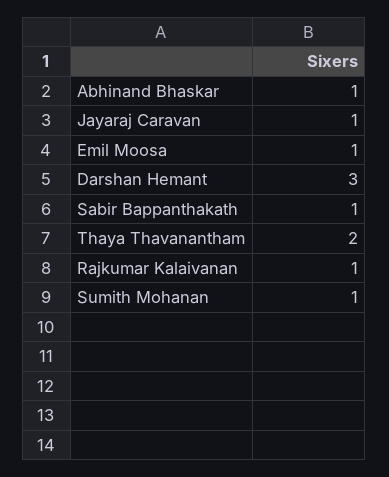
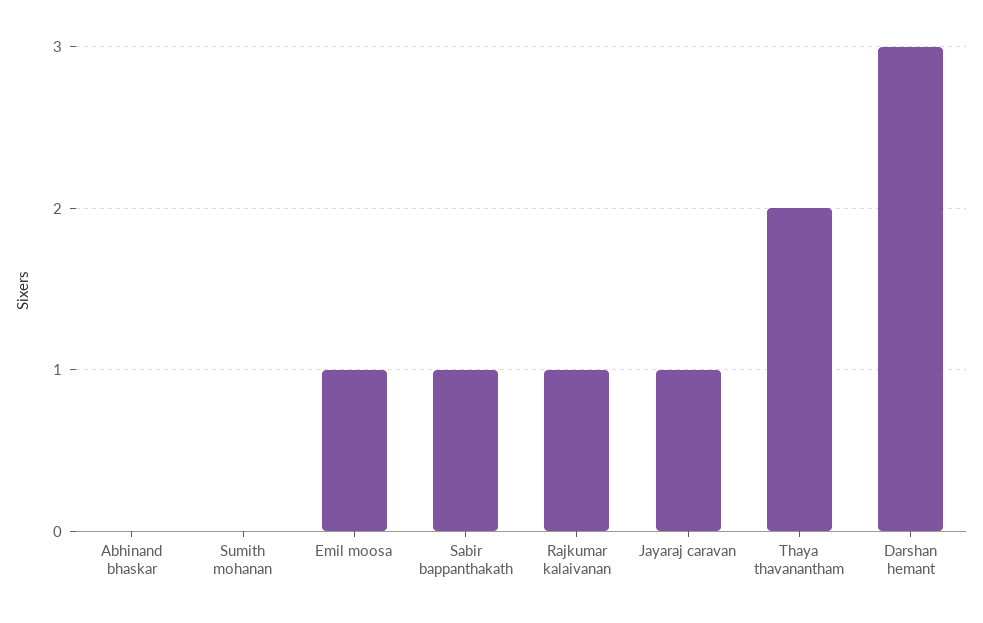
  {
-   "Abhinand Bhaskar": 1,
+   "Abhinand Bhaskar": 0,
    "Jayaraj Caravan": 1,
    "Emil Moosa": 1,
    "Darshan Hemant": 3,
    "Sabir Bappanthakath": 1,
    "Thaya Thavanantham": 2,
    "Rajkumar Kalaivanan": 1,
-   "Sumith Mohanan": 1
+   "Sumith Mohanan": 0
  }

